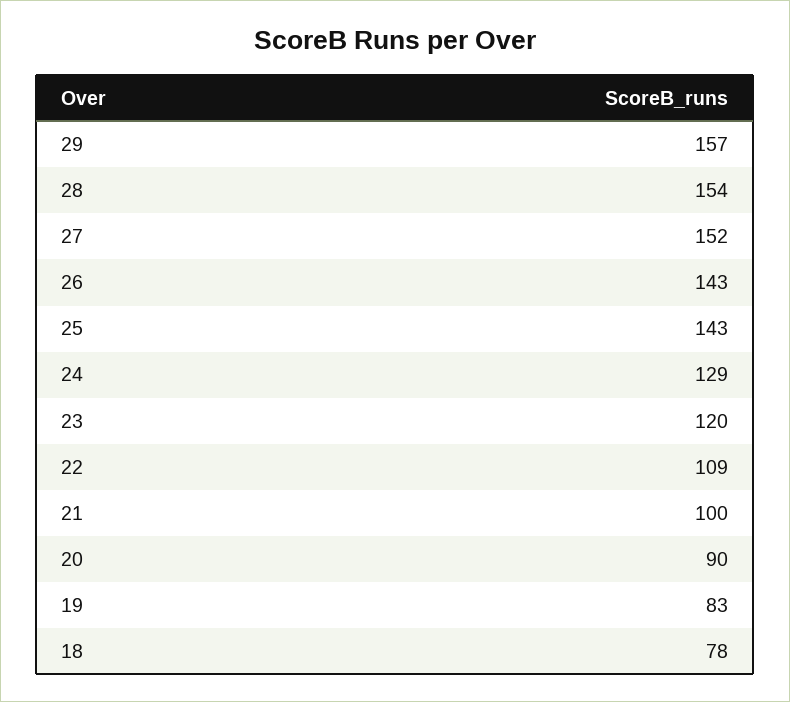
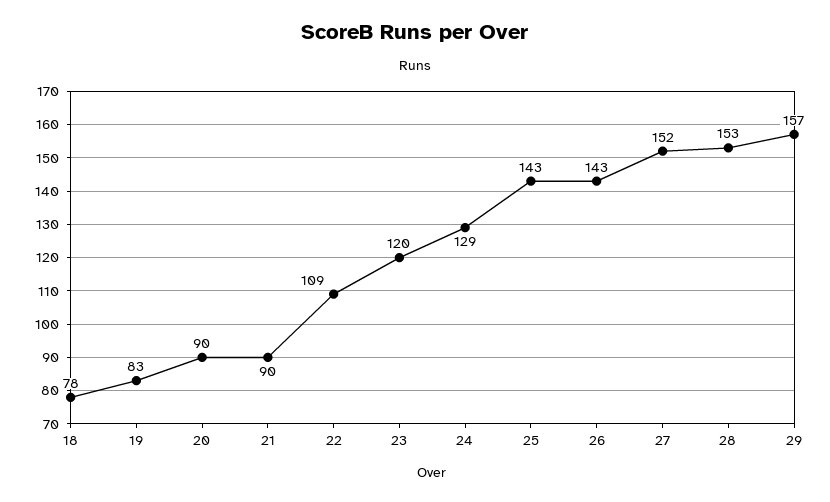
  {
    "29": 157,
-   "28": 154,
+   "28": 153,
    "27": 152,
    "26": 143,
    "25": 143,
    "24": 129,
    "23": 120,
    "22": 109,
-   "21": 100,
+   "21": 90,
    "20": 90,
    "19": 83,
    "18": 78
  }

